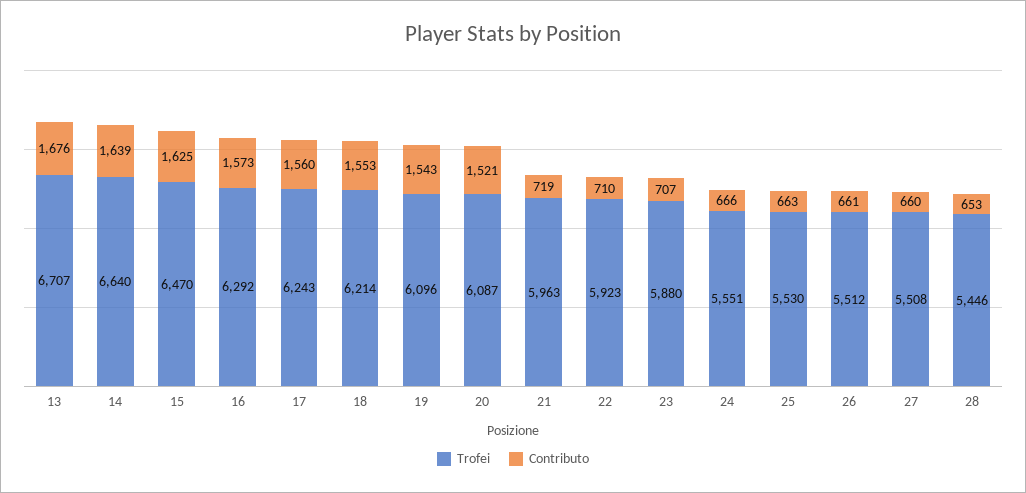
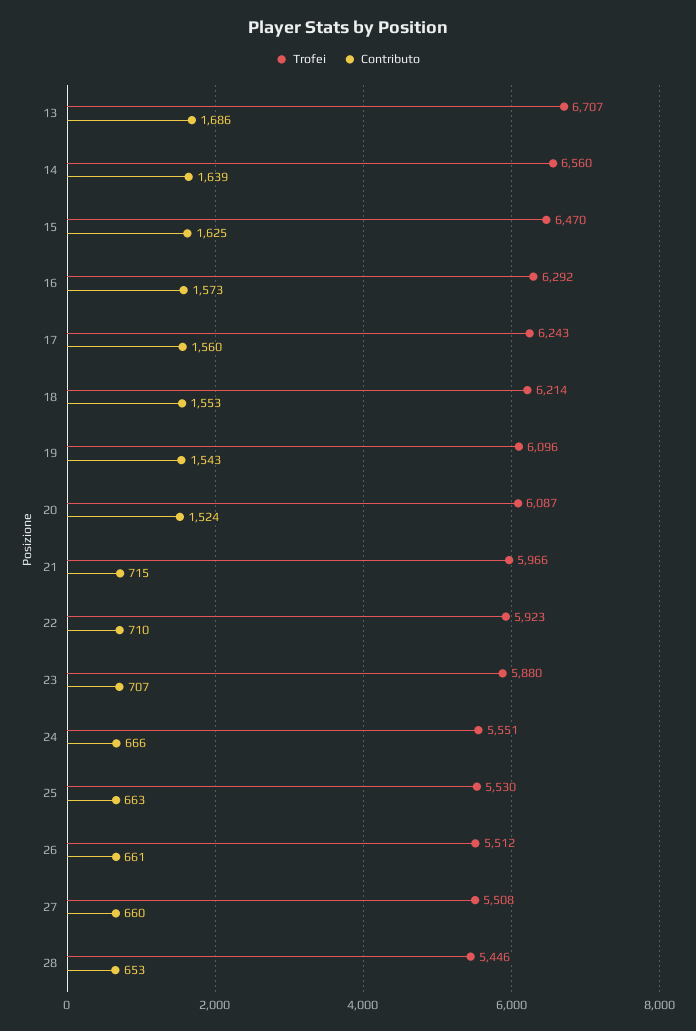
  {
    "Trofei": {
      "13": 6707,
-     "14": 6640,
+     "14": 6560,
      "15": 6470,
      "16": 6292,
      "17": 6243,
      "18": 6214,
      "19": 6096,
      "20": 6087,
-     "21": 5963,
+     "21": 5966,
      "22": 5923,
      "23": 5880,
      "24": 5551,
      "25": 5530,
      "26": 5512,
      "27": 5508,
      "28": 5446
    },
    "Contributo": {
-     "13": 1676,
+     "13": 1686,
      "14": 1639,
      "15": 1625,
      "16": 1573,
      "17": 1560,
      "18": 1553,
      "19": 1543,
-     "20": 1521,
+     "20": 1524,
-     "21": 719,
+     "21": 715,
      "22": 710,
      "23": 707,
      "24": 666,
      "25": 663,
      "26": 661,
      "27": 660,
      "28": 653
    }
  }

